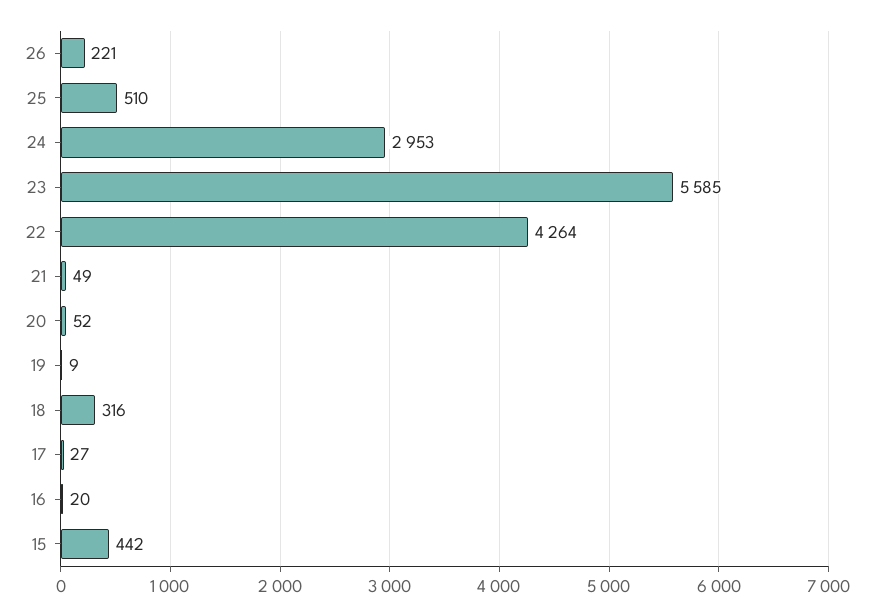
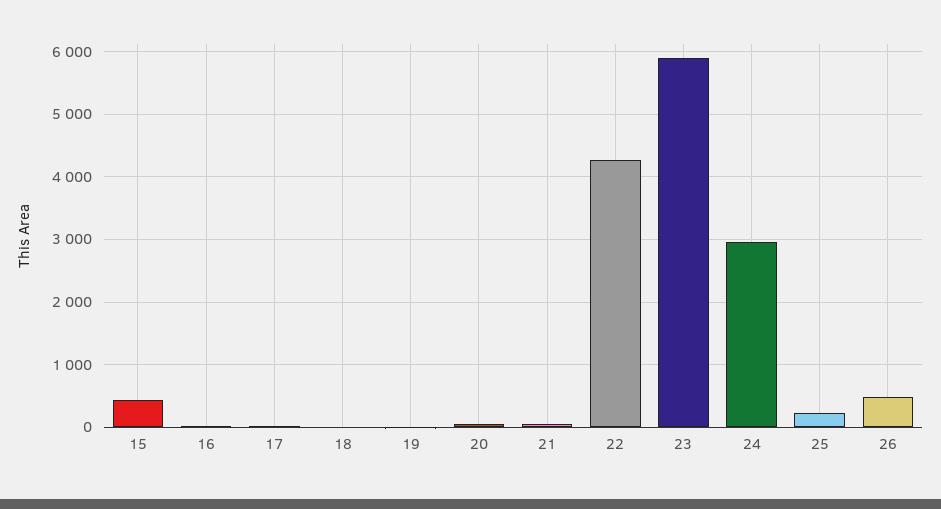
  {
-   "26": 221,
+   "26": 500,
-   "25": 510,
+   "25": 200,
    "24": 2953,
-   "23": 5585,
+   "23": 5900,
    "22": 4264,
    "21": 49,
    "20": 52,
    "19": 9,
-   "18": 316,
+   "18": 0,
    "17": 27,
    "16": 20,
    "15": 442
  }

